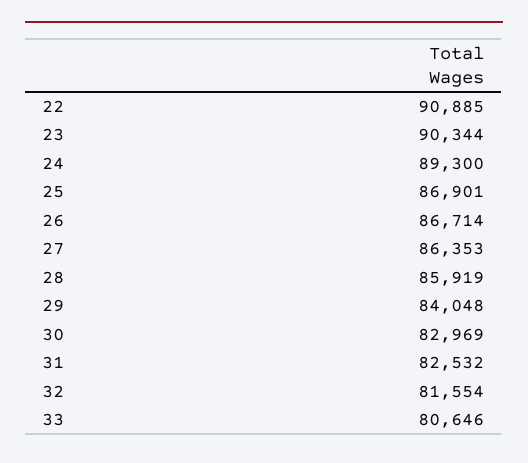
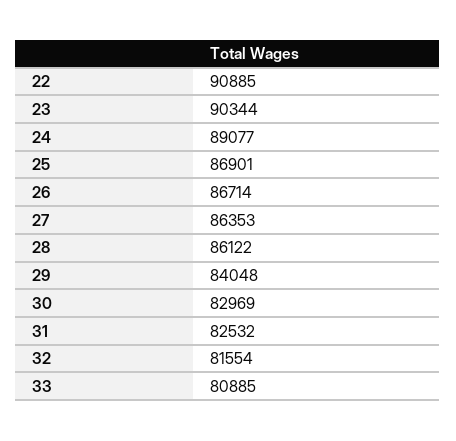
  {
    "22": 90885,
    "23": 90344,
-   "24": 89300,
+   "24": 89077,
    "25": 86901,
    "26": 86714,
    "27": 86353,
-   "28": 85919,
+   "28": 86122,
    "29": 84048,
    "30": 82969,
    "31": 82532,
    "32": 81554,
-   "33": 80646
+   "33": 80885
  }

